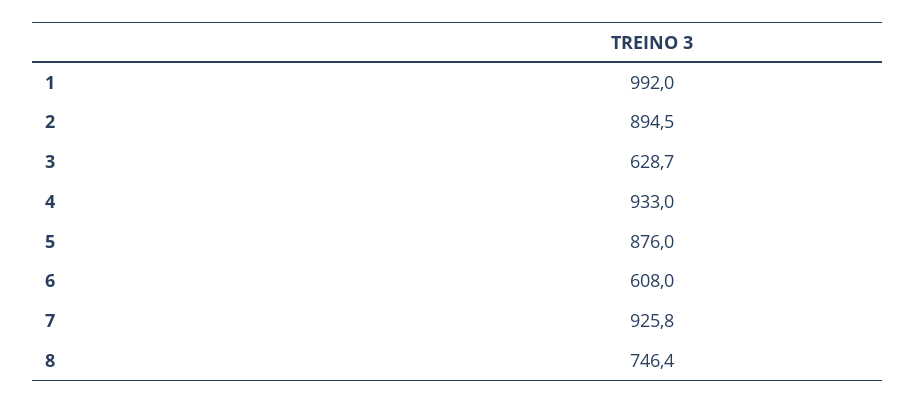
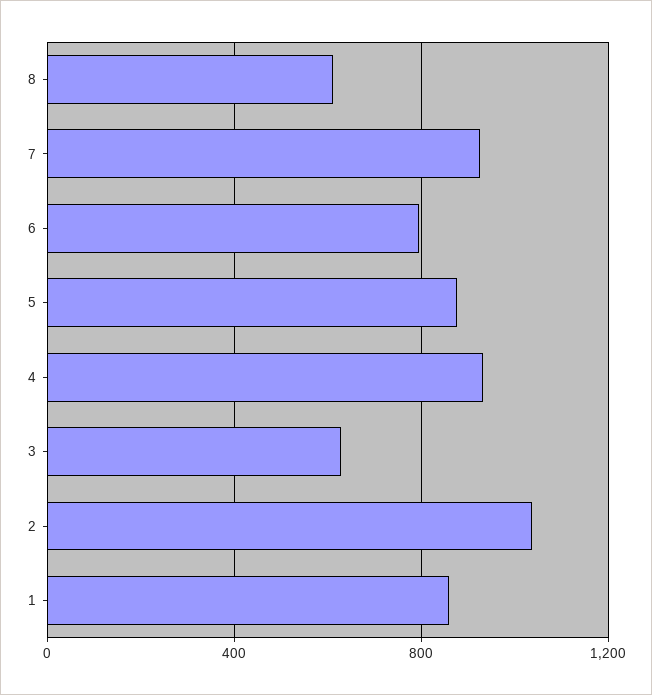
  {
-   "1": 992,
+   "1": 850,
-   "2": 894.5,
+   "2": 1050,
    "3": 628.7,
    "4": 933,
    "5": 876,
-   "6": 608,
+   "6": 800,
    "7": 925.8,
-   "8": 746.4
+   "8": 600
  }

